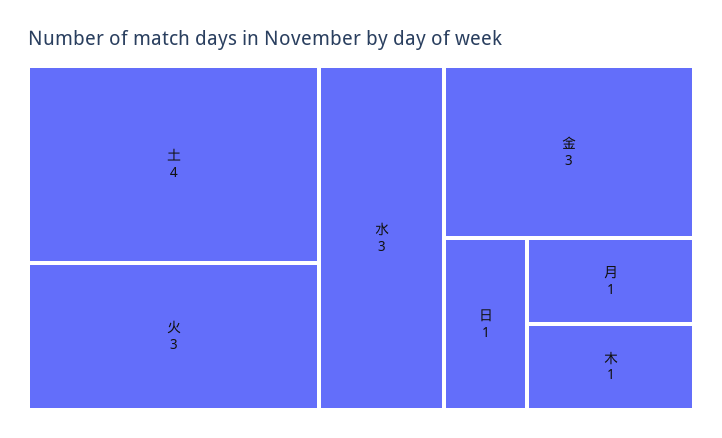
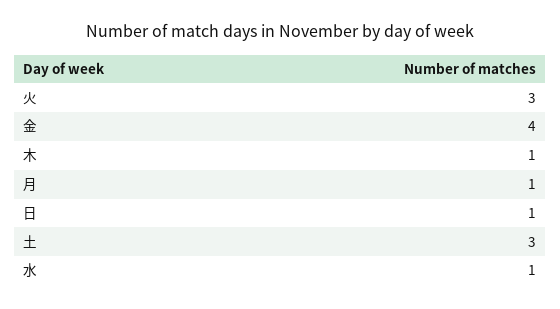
  {
-   "土": 4,
+   "土": 3,
    "火": 3,
-   "水": 3,
+   "水": 1,
-   "金": 3,
+   "金": 4,
    "日": 1,
    "月": 1,
    "木": 1
  }

